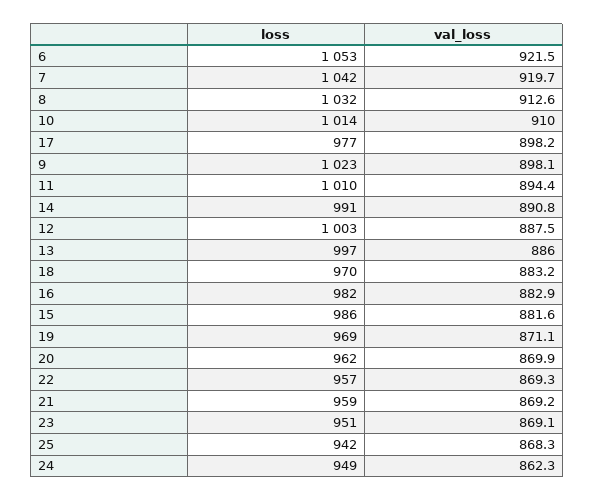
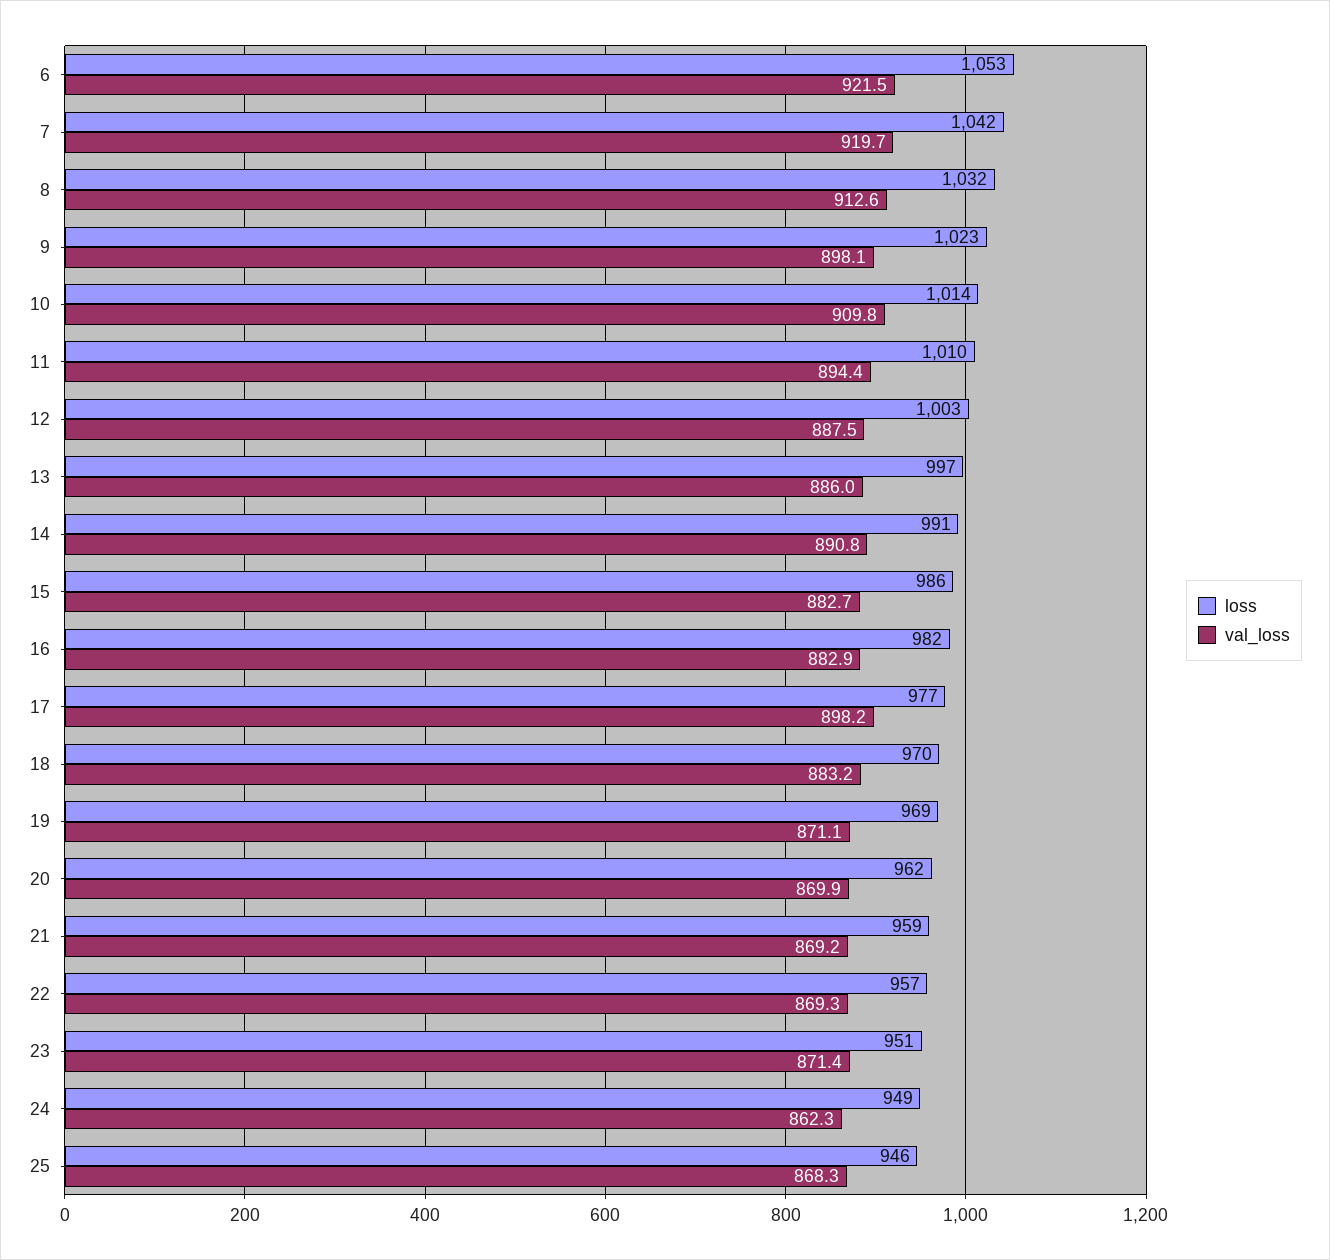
  {
    "loss": {
      "6": 1053,
      "7": 1042,
      "8": 1032,
      "10": 1014,
      "17": 977,
      "9": 1023,
      "11": 1010,
      "14": 991,
      "12": 1003,
      "13": 997,
      "18": 970,
      "16": 982,
      "15": 986,
      "19": 969,
      "20": 962,
      "22": 957,
      "21": 959,
      "23": 951,
-     "25": 942,
+     "25": 946,
      "24": 949
    },
    "val_loss": {
      "6": 921.5,
      "7": 919.7,
      "8": 912.6,
-     "10": 910,
+     "10": 909.8,
      "17": 898.2,
      "9": 898.1,
      "11": 894.4,
      "14": 890.8,
      "12": 887.5,
      "13": 886,
      "18": 883.2,
      "16": 882.9,
-     "15": 881.6,
+     "15": 882.7,
      "19": 871.1,
      "20": 869.9,
      "22": 869.3,
      "21": 869.2,
-     "23": 869.1,
+     "23": 871.4,
      "25": 868.3,
      "24": 862.3
    }
  }

